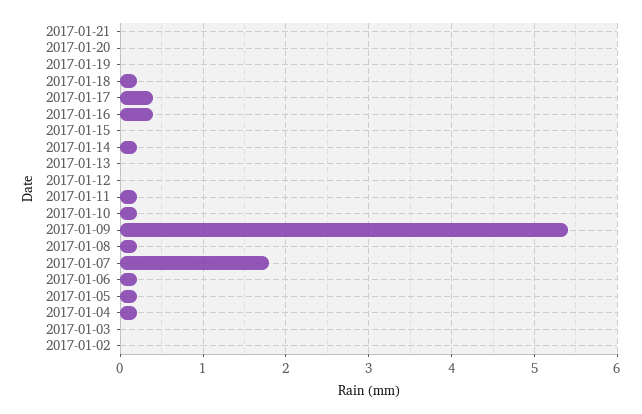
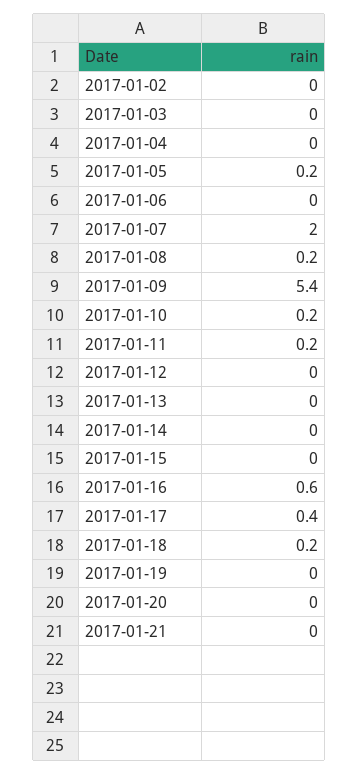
  {
    "2017-01-21": 0,
    "2017-01-20": 0,
    "2017-01-19": 0,
    "2017-01-18": 0.2,
    "2017-01-17": 0.4,
-   "2017-01-16": 0.4,
+   "2017-01-16": 0.6,
    "2017-01-15": 0,
-   "2017-01-14": 0.2,
+   "2017-01-14": 0,
    "2017-01-13": 0,
    "2017-01-12": 0,
    "2017-01-11": 0.2,
    "2017-01-10": 0.2,
    "2017-01-09": 5.4,
    "2017-01-08": 0.2,
-   "2017-01-07": 1.8,
+   "2017-01-07": 2,
-   "2017-01-06": 0.2,
+   "2017-01-06": 0,
    "2017-01-05": 0.2,
-   "2017-01-04": 0.2,
+   "2017-01-04": 0,
    "2017-01-03": 0,
    "2017-01-02": 0
  }

